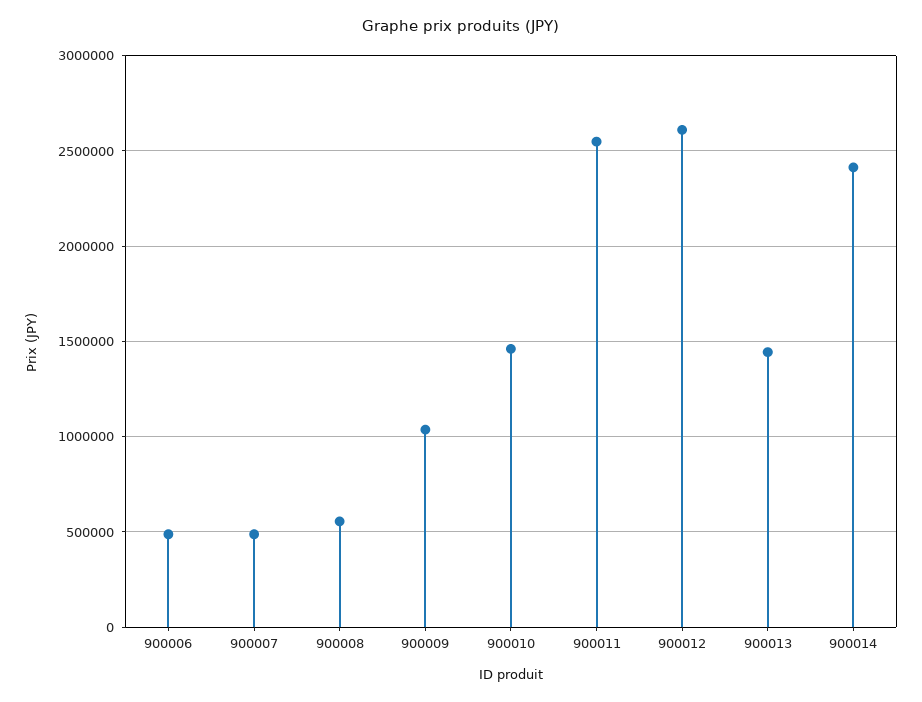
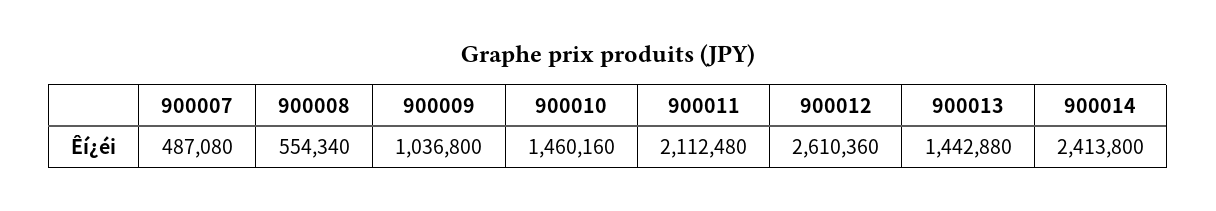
  {
-   "900006": 500000,
    "900007": 487080,
    "900008": 554340,
    "900009": 1036800,
    "900010": 1460160,
-   "900011": 2550000,
+   "900011": 2112480,
    "900012": 2610360,
    "900013": 1442880,
    "900014": 2413800
  }

